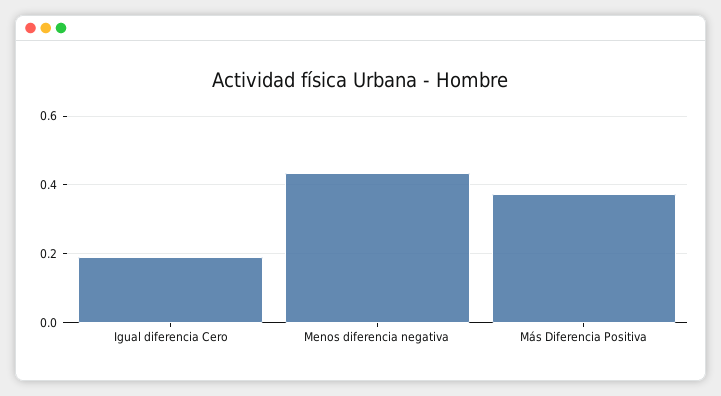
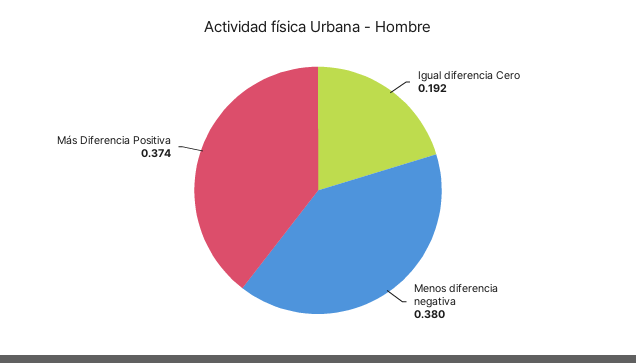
  {
    "Igual diferencia Cero": 0.192,
-   "Menos diferencia negativa": 0.44,
+   "Menos diferencia negativa": 0.38,
    "Más Diferencia Positiva": 0.374
  }

